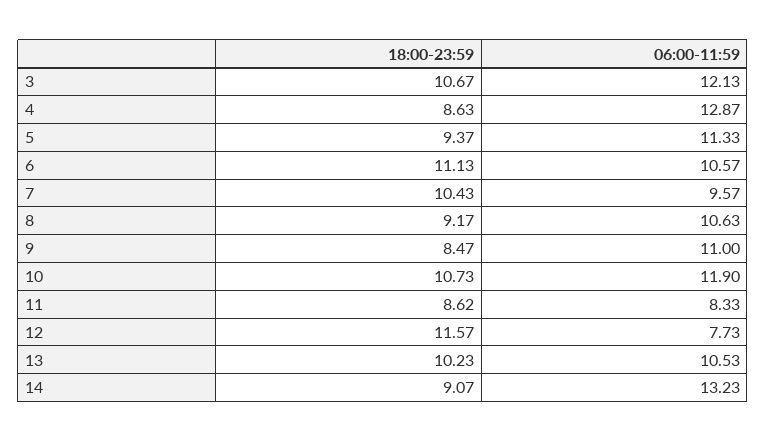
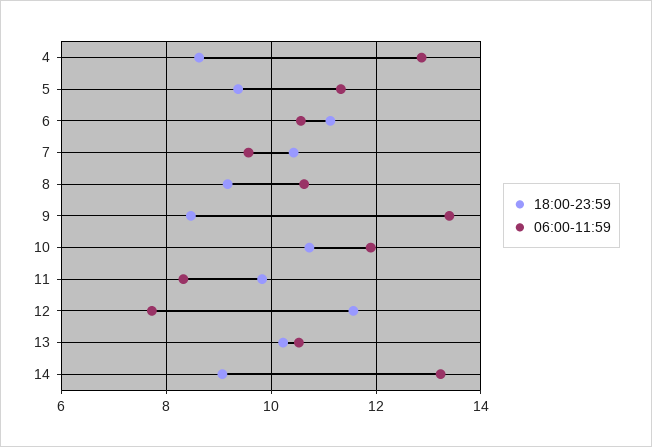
  {
    "18:00-23:59": {
-     "3": 10.67,
      "4": 8.63,
      "5": 9.37,
      "6": 11.13,
      "7": 10.43,
      "8": 9.17,
      "9": 8.47,
      "10": 10.73,
-     "11": 8.62,
+     "11": 9.8,
      "12": 11.57,
      "13": 10.23,
      "14": 9.07
    },
    "06:00-11:59": {
-     "3": 12.13,
      "4": 12.87,
      "5": 11.33,
      "6": 10.57,
      "7": 9.57,
      "8": 10.63,
-     "9": 11,
+     "9": 13.4,
      "10": 11.9,
      "11": 8.33,
      "12": 7.73,
      "13": 10.53,
      "14": 13.23
    }
  }

